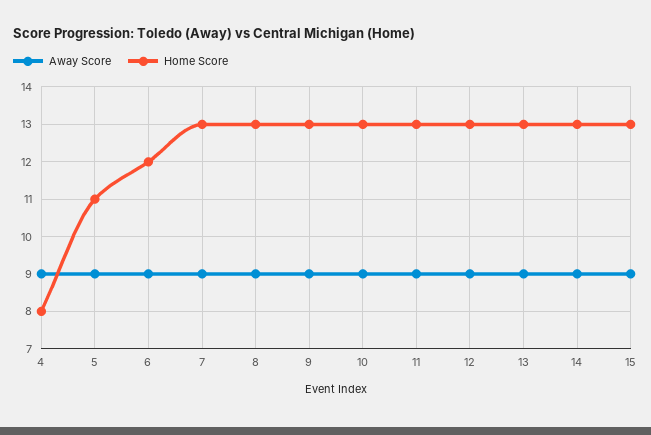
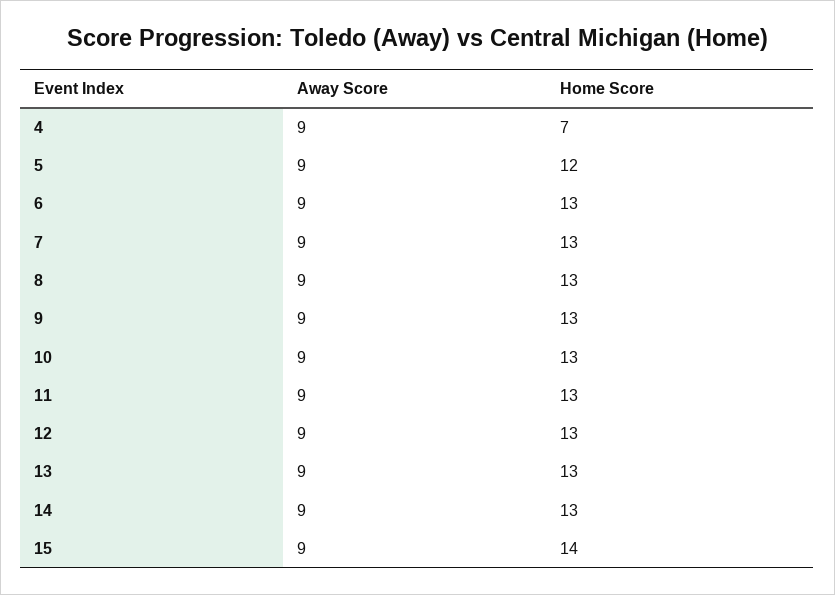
  {
    "Away Score": {
      "4": 9,
      "5": 9,
      "6": 9,
      "7": 9,
      "8": 9,
      "9": 9,
      "10": 9,
      "11": 9,
      "12": 9,
      "13": 9,
      "14": 9,
      "15": 9
    },
    "Home Score": {
-     "4": 8,
+     "4": 7,
-     "5": 11,
+     "5": 12,
-     "6": 12,
+     "6": 13,
      "7": 13,
      "8": 13,
      "9": 13,
      "10": 13,
      "11": 13,
      "12": 13,
      "13": 13,
      "14": 13,
-     "15": 13
+     "15": 14
    }
  }

